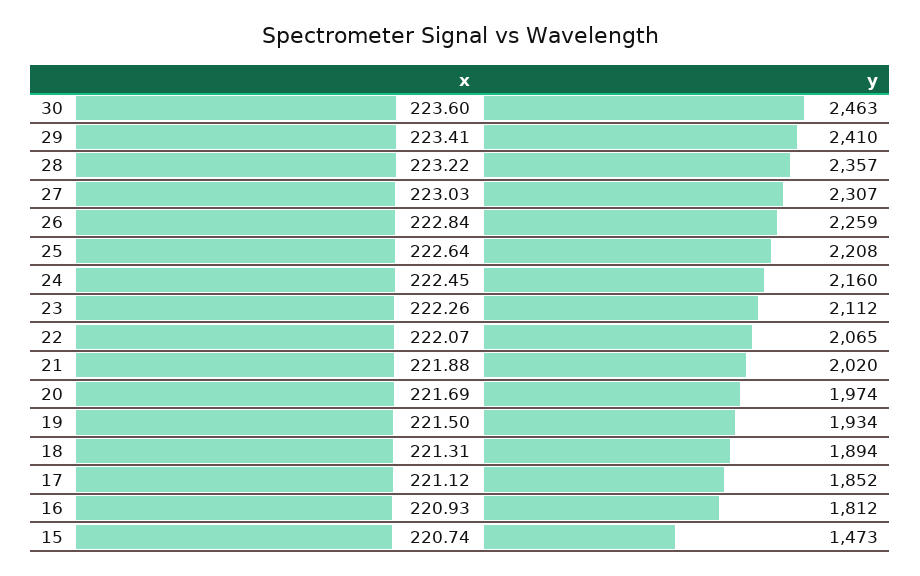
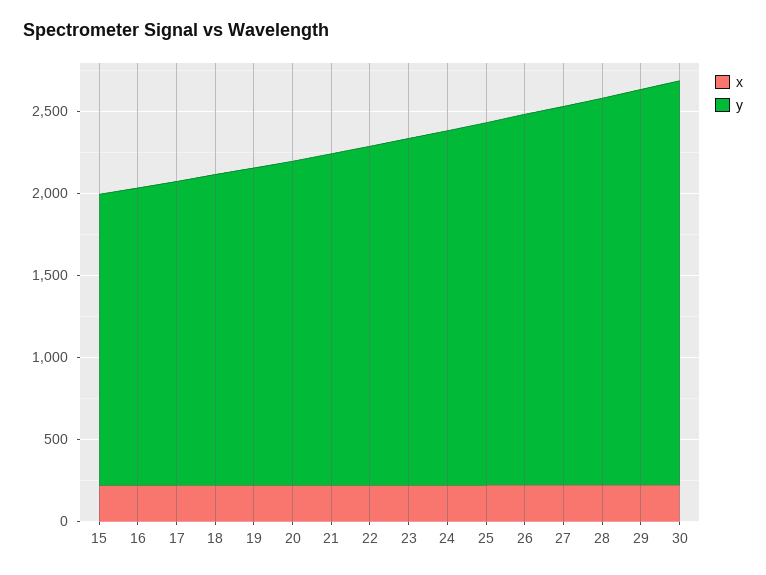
  {
    "x": {
      "30": 223.6,
      "29": 223.41,
      "28": 223.22,
      "27": 223.03,
      "26": 222.84,
      "25": 222.64,
      "24": 222.45,
      "23": 222.26,
      "22": 222.07,
      "21": 221.88,
      "20": 221.69,
      "19": 221.5,
      "18": 221.31,
      "17": 221.12,
      "16": 220.93,
      "15": 220.74
    },
    "y": {
      "30": 2463,
      "29": 2410,
      "28": 2357,
      "27": 2307,
      "26": 2259,
      "25": 2208,
      "24": 2160,
      "23": 2112,
      "22": 2065,
      "21": 2020,
      "20": 1974,
      "19": 1934,
      "18": 1894,
      "17": 1852,
      "16": 1812,
-     "15": 1473
+     "15": 1800
    }
  }

